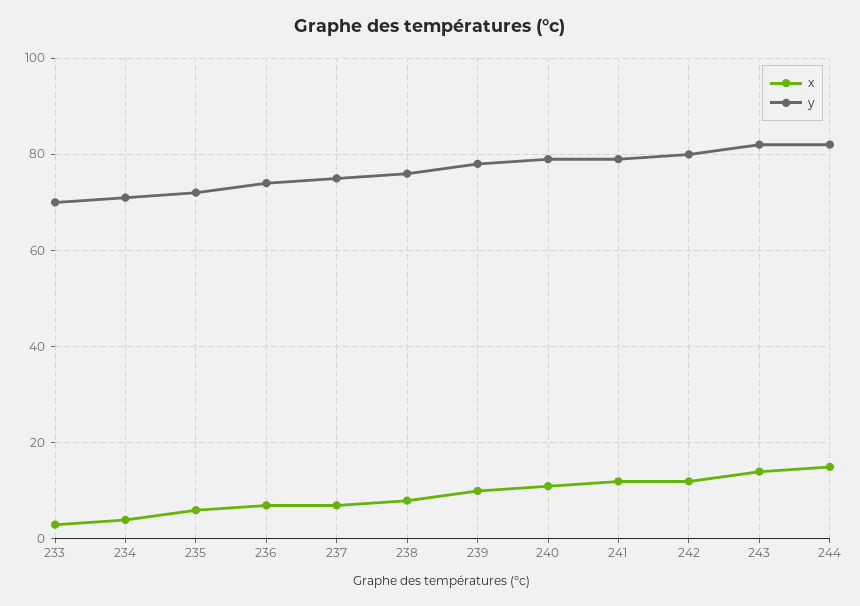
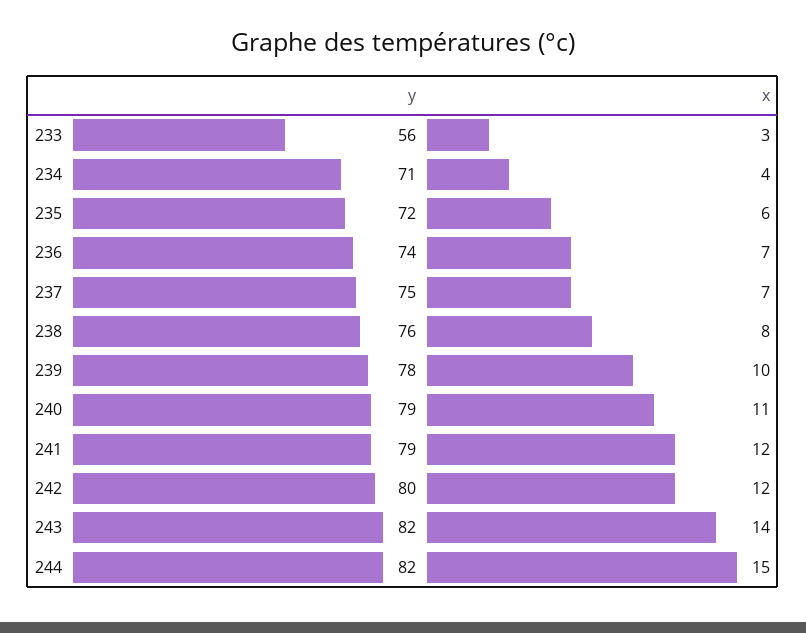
  {
    "x": {
      "233": 3,
      "234": 4,
      "235": 6,
      "236": 7,
      "237": 7,
      "238": 8,
      "239": 10,
      "240": 11,
      "241": 12,
      "242": 12,
      "243": 14,
      "244": 15
    },
    "y": {
-     "233": 70,
+     "233": 56,
      "234": 71,
      "235": 72,
      "236": 74,
      "237": 75,
      "238": 76,
      "239": 78,
      "240": 79,
      "241": 79,
      "242": 80,
      "243": 82,
      "244": 82
    }
  }

